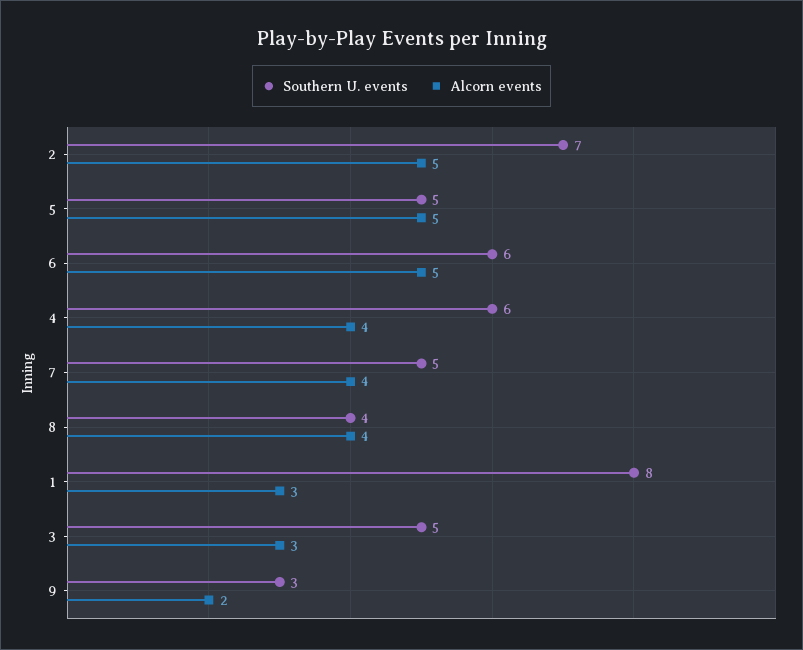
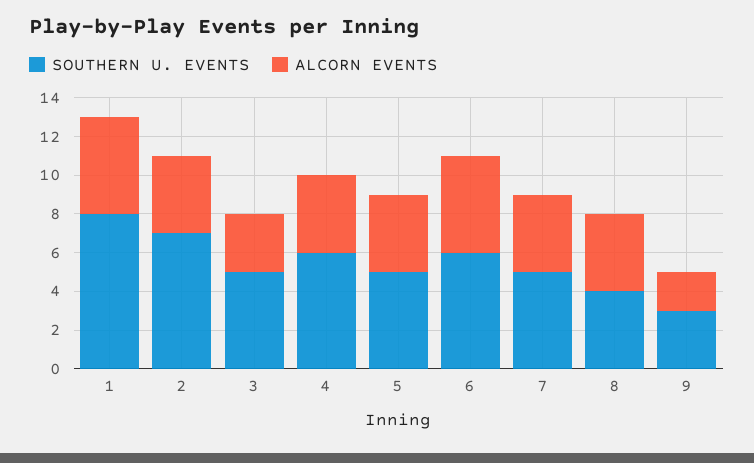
  {
    "Southern U. events": {
      "2": 7,
      "5": 5,
      "6": 6,
      "4": 6,
      "7": 5,
      "8": 4,
      "1": 8,
      "3": 5,
      "9": 3
    },
    "Alcorn events": {
-     "2": 5,
+     "2": 4,
-     "5": 5,
+     "5": 4,
      "6": 5,
      "4": 4,
      "7": 4,
      "8": 4,
-     "1": 3,
+     "1": 5,
      "3": 3,
      "9": 2
    }
  }

